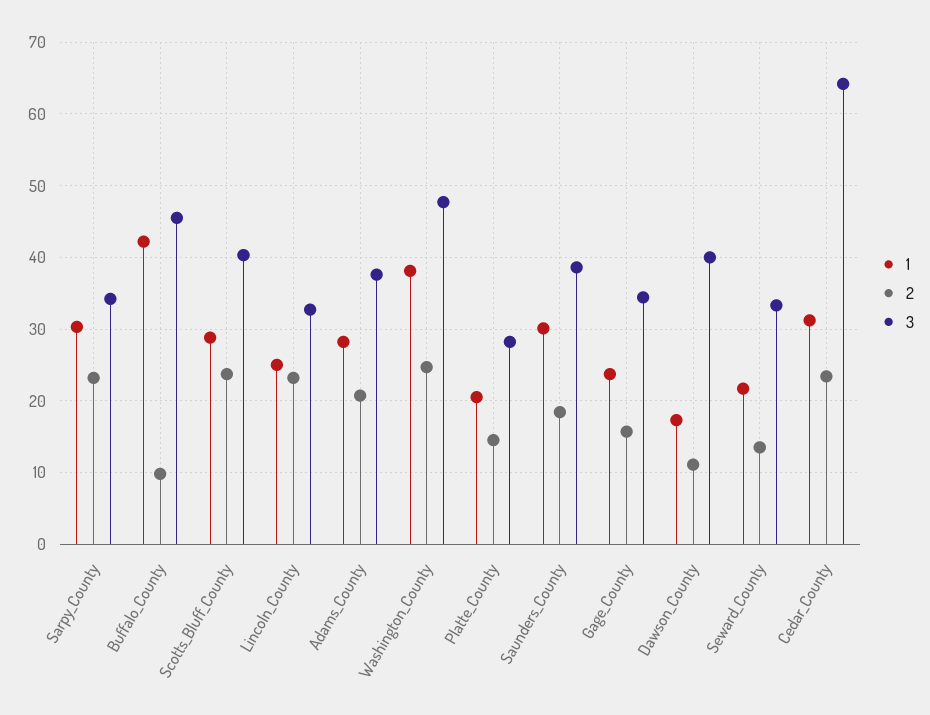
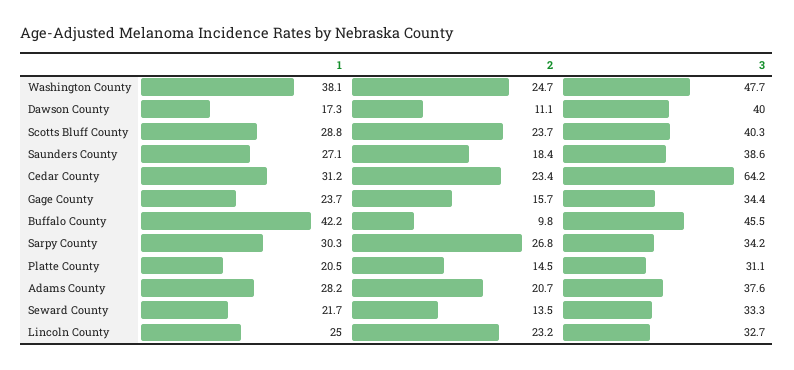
  {
    "1": {
      "Sarpy_County": 30.3,
      "Buffalo_County": 42.2,
      "Scotts_Bluff_County": 28.8,
      "Lincoln_County": 25,
      "Adams_County": 28.2,
      "Washington_County": 38.1,
      "Platte_County": 20.5,
-     "Saunders_County": 30,
+     "Saunders_County": 27.1,
      "Gage_County": 23.7,
      "Dawson_County": 17.3,
      "Seward_County": 21.7,
      "Cedar_County": 31.2
    },
    "2": {
-     "Sarpy_County": 23,
+     "Sarpy_County": 26.8,
      "Buffalo_County": 9.8,
      "Scotts_Bluff_County": 23.7,
      "Lincoln_County": 23.2,
      "Adams_County": 20.7,
      "Washington_County": 24.7,
      "Platte_County": 14.5,
      "Saunders_County": 18.4,
      "Gage_County": 15.7,
      "Dawson_County": 11.1,
      "Seward_County": 13.5,
      "Cedar_County": 23.4
    },
    "3": {
      "Sarpy_County": 34.2,
      "Buffalo_County": 45.5,
      "Scotts_Bluff_County": 40.3,
      "Lincoln_County": 32.7,
      "Adams_County": 37.6,
      "Washington_County": 47.7,
-     "Platte_County": 28,
+     "Platte_County": 31.1,
      "Saunders_County": 38.6,
      "Gage_County": 34.4,
      "Dawson_County": 40,
      "Seward_County": 33.3,
      "Cedar_County": 64.2
    }
  }

